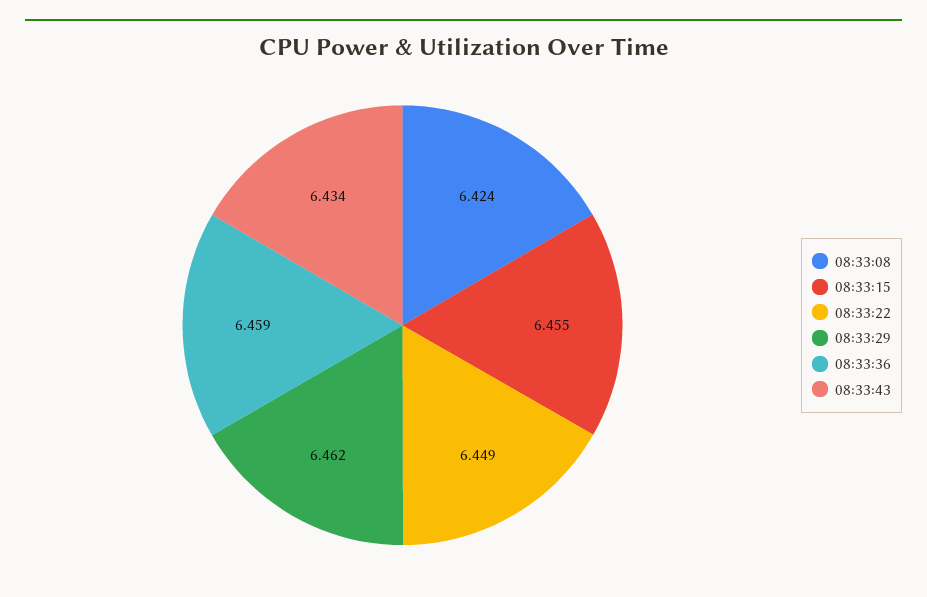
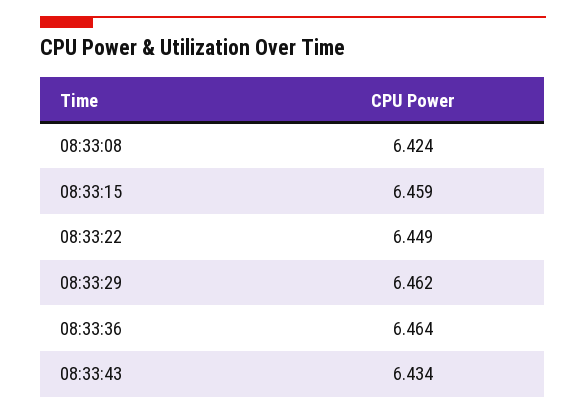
  {
    "08:33:08": 6.424,
-   "08:33:15": 6.455,
+   "08:33:15": 6.459,
    "08:33:22": 6.449,
    "08:33:29": 6.462,
-   "08:33:36": 6.459,
+   "08:33:36": 6.464,
    "08:33:43": 6.434
  }

